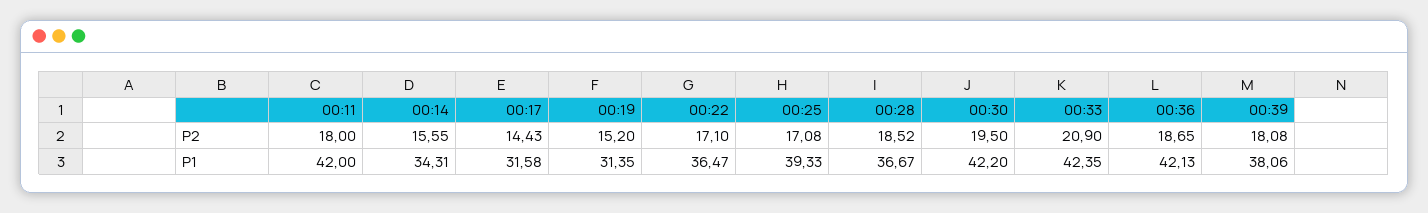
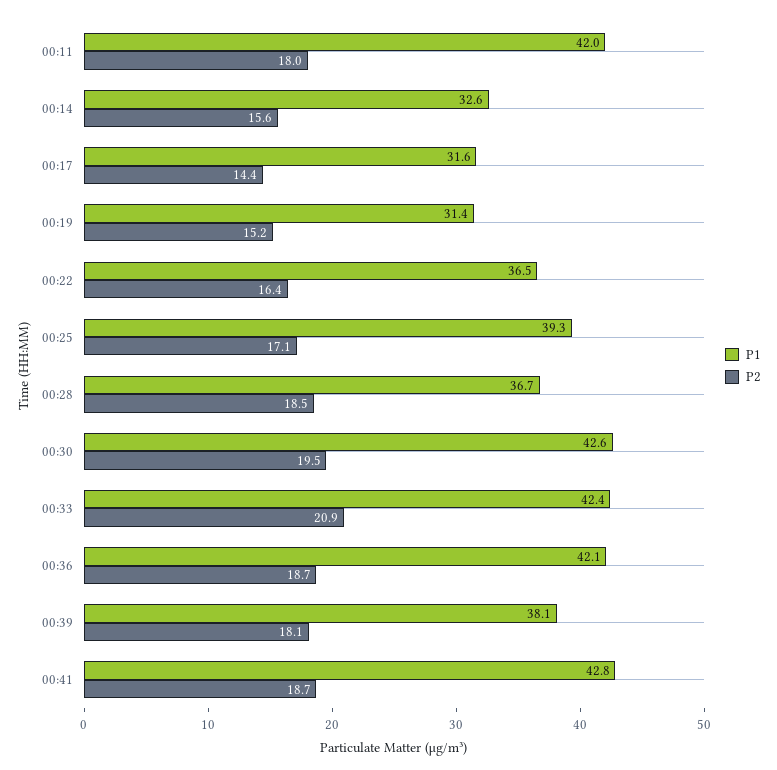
  {
    "P2": {
      "00:11": 18,
      "00:14": 15.55,
      "00:17": 14.43,
      "00:19": 15.2,
-     "00:22": 17.1,
+     "00:22": 16.4,
      "00:25": 17.08,
      "00:28": 18.52,
      "00:30": 19.5,
      "00:33": 20.9,
      "00:36": 18.65,
-     "00:39": 18.08
+     "00:39": 18.08,
+     "00:41": 18.7
    },
    "P1": {
      "00:11": 42,
-     "00:14": 34.31,
+     "00:14": 32.6,
      "00:17": 31.58,
      "00:19": 31.35,
      "00:22": 36.47,
      "00:25": 39.33,
      "00:28": 36.67,
-     "00:30": 42.2,
+     "00:30": 42.6,
      "00:33": 42.35,
      "00:36": 42.13,
-     "00:39": 38.06
+     "00:39": 38.06,
+     "00:41": 42.8
    }
  }

